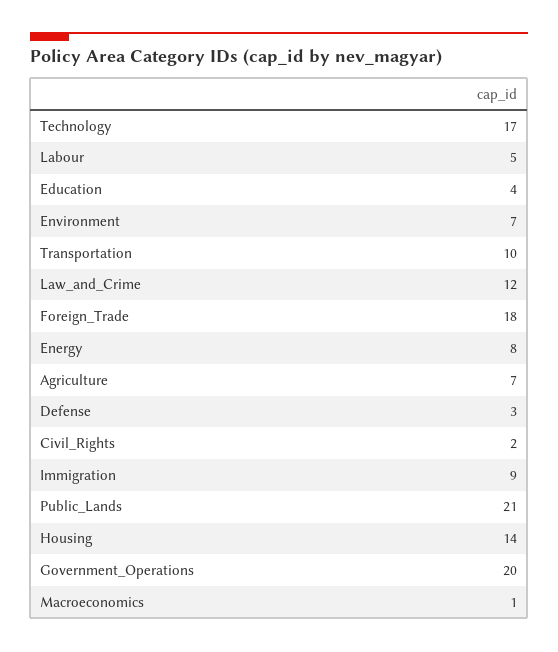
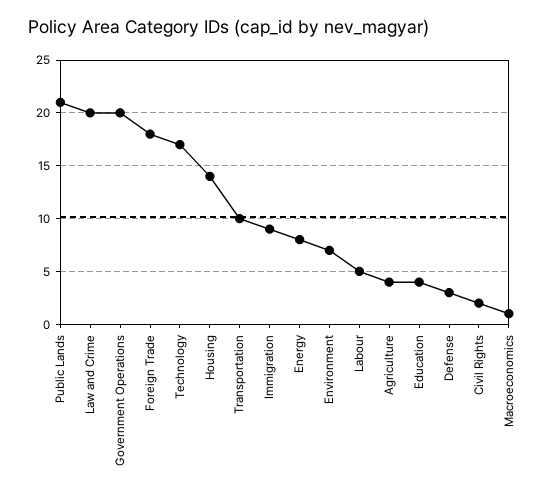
  {
    "Technology": 17,
    "Labour": 5,
    "Education": 4,
    "Environment": 7,
    "Transportation": 10,
-   "Law_and_Crime": 12,
+   "Law_and_Crime": 20,
    "Foreign_Trade": 18,
    "Energy": 8,
-   "Agriculture": 7,
+   "Agriculture": 4,
    "Defense": 3,
    "Civil_Rights": 2,
    "Immigration": 9,
    "Public_Lands": 21,
    "Housing": 14,
    "Government_Operations": 20,
    "Macroeconomics": 1
  }

